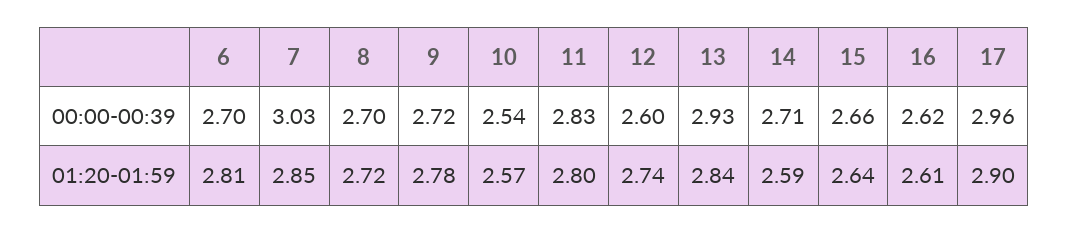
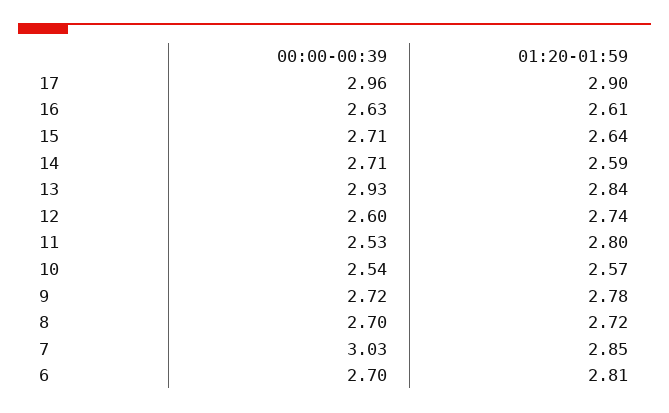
  {
    "6": {
      "00:00-00:39": 2.7,
      "01:20-01:59": 2.81
    },
    "7": {
      "00:00-00:39": 3.03,
      "01:20-01:59": 2.85
    },
    "8": {
      "00:00-00:39": 2.7,
      "01:20-01:59": 2.72
    },
    "9": {
      "00:00-00:39": 2.72,
      "01:20-01:59": 2.78
    },
    "10": {
      "00:00-00:39": 2.54,
      "01:20-01:59": 2.57
    },
    "11": {
-     "00:00-00:39": 2.83,
+     "00:00-00:39": 2.53,
      "01:20-01:59": 2.8
    },
    "12": {
      "00:00-00:39": 2.6,
      "01:20-01:59": 2.74
    },
    "13": {
      "00:00-00:39": 2.93,
      "01:20-01:59": 2.84
    },
    "14": {
      "00:00-00:39": 2.71,
      "01:20-01:59": 2.59
    },
    "15": {
-     "00:00-00:39": 2.66,
+     "00:00-00:39": 2.71,
      "01:20-01:59": 2.64
    },
    "16": {
-     "00:00-00:39": 2.62,
+     "00:00-00:39": 2.63,
      "01:20-01:59": 2.61
    },
    "17": {
      "00:00-00:39": 2.96,
      "01:20-01:59": 2.9
    }
  }

